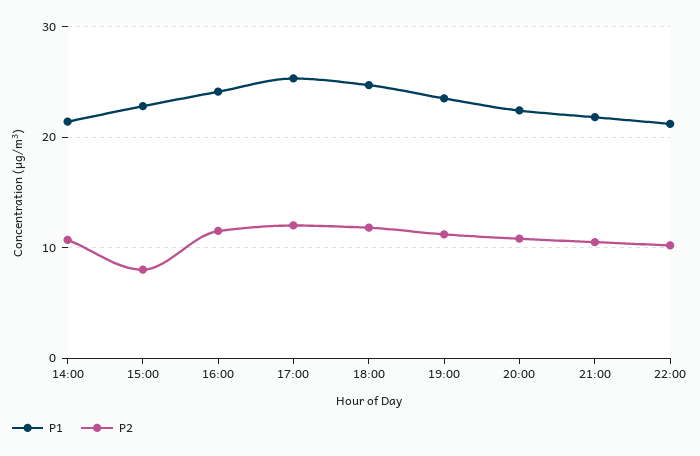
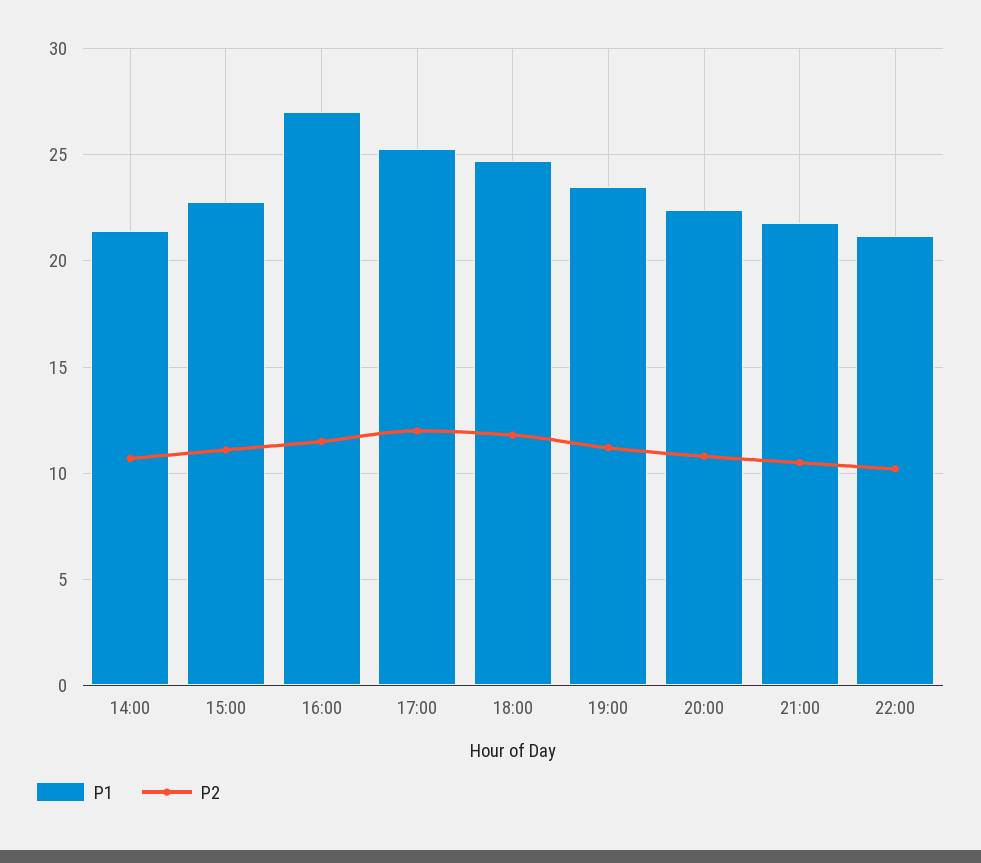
  {
    "P1": {
      "14:00": 21.5,
      "15:00": 23,
-     "16:00": 24,
+     "16:00": 27,
      "17:00": 25.5,
      "18:00": 24.5,
      "19:00": 23.5,
      "20:00": 22.5,
      "21:00": 22,
      "22:00": 21
    },
    "P2": {
      "14:00": 10.5,
-     "15:00": 8,
+     "15:00": 11,
      "16:00": 11.5,
      "17:00": 12,
      "18:00": 12,
      "19:00": 11,
      "20:00": 11,
      "21:00": 10.5,
      "22:00": 10
    }
  }

